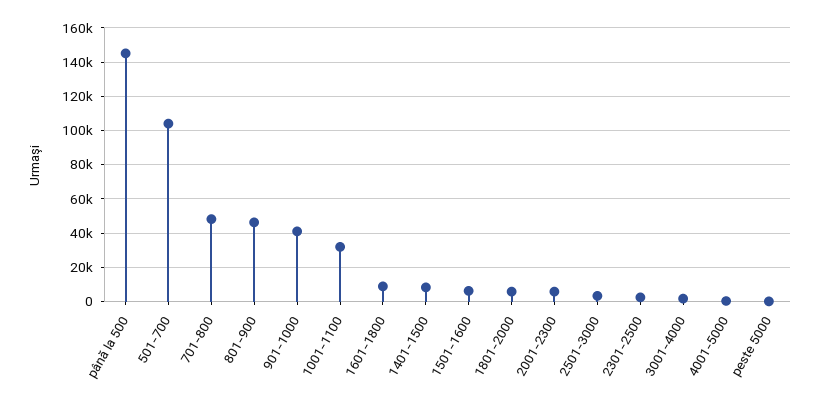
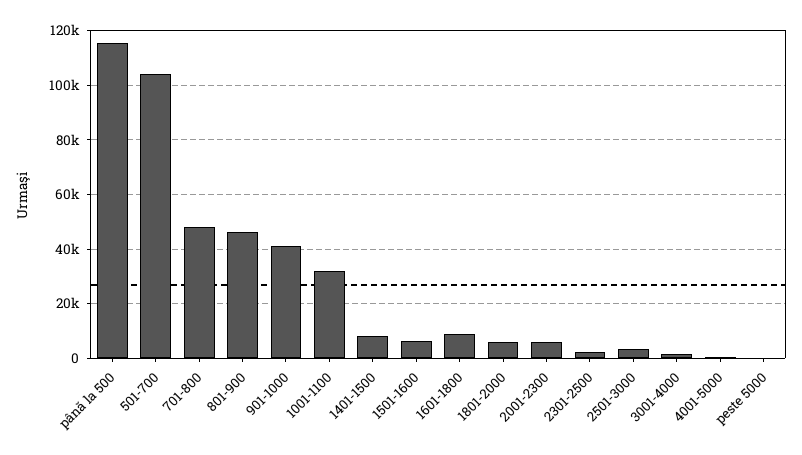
  {
-   "până la 500": 145000,
+   "până la 500": 115000,
    "501-700": 105000,
    "701-800": 47500,
    "801-900": 45000,
    "901-1000": 40000,
    "1001-1100": 32500,
    "1601-1800": 10000,
    "1401-1500": 7500,
    "1501-1600": 7500,
    "1801-2000": 5000,
    "2001-2300": 5000,
    "2501-3000": 2500,
    "2301-2500": 2500,
    "3001-4000": 2500,
    "4001-5000": 0,
    "peste 5000": 0
  }

